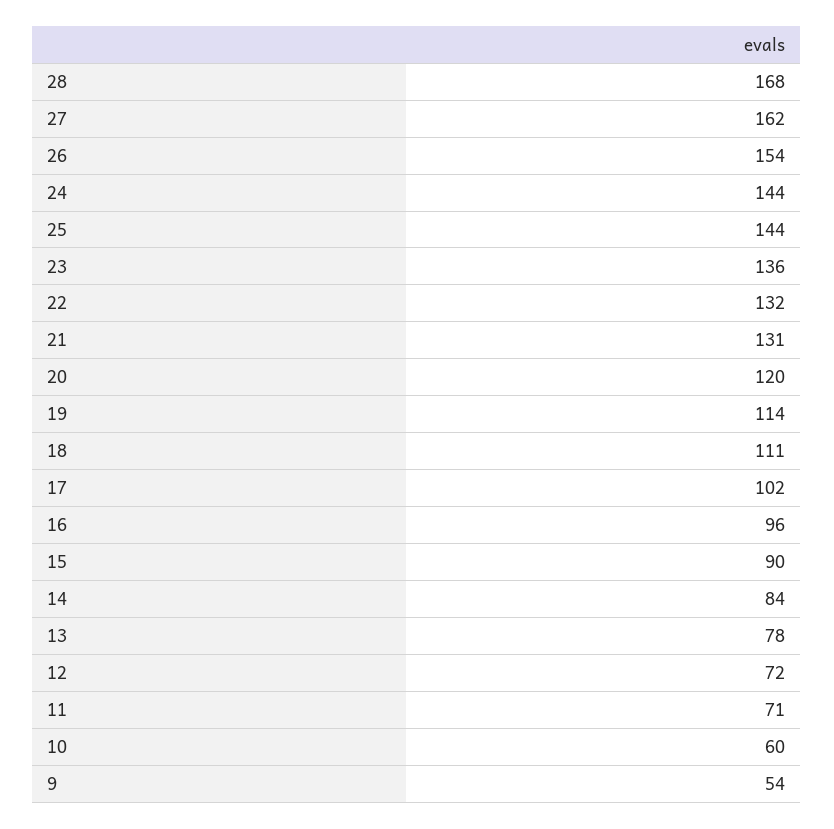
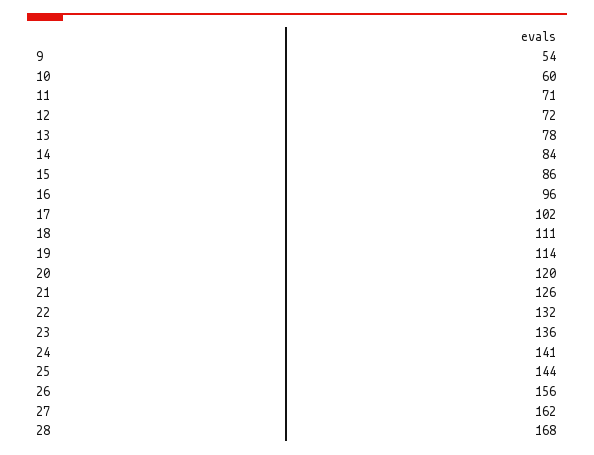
  {
    "28": 168,
    "27": 162,
-   "26": 154,
+   "26": 156,
-   "24": 144,
+   "24": 141,
    "25": 144,
    "23": 136,
    "22": 132,
-   "21": 131,
+   "21": 126,
    "20": 120,
    "19": 114,
    "18": 111,
    "17": 102,
    "16": 96,
-   "15": 90,
+   "15": 86,
    "14": 84,
    "13": 78,
    "12": 72,
    "11": 71,
    "10": 60,
    "9": 54
  }

